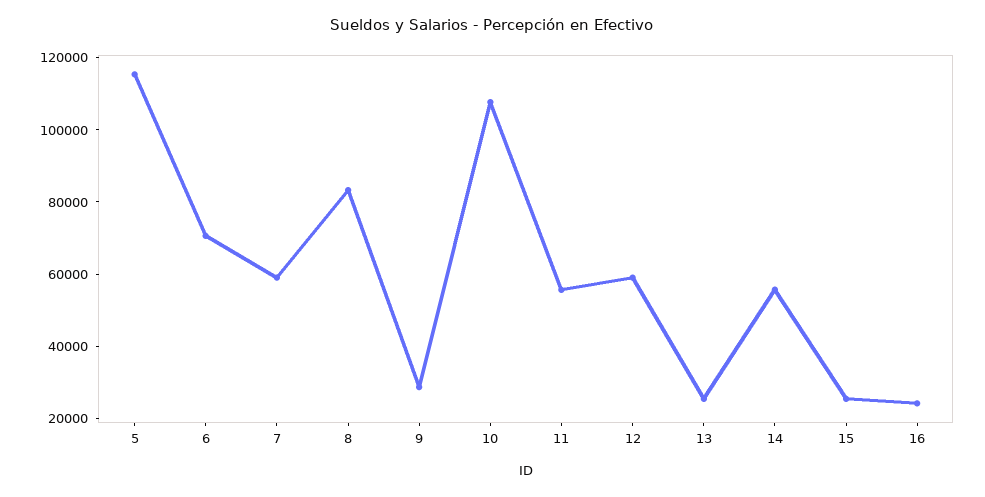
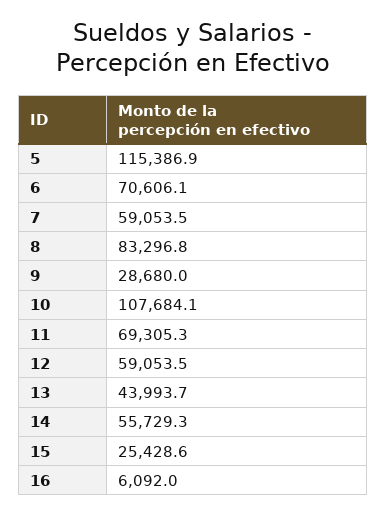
  {
    "5": 115386.9,
    "6": 70606.1,
    "7": 59053.5,
    "8": 83296.8,
    "9": 28680,
    "10": 107684.1,
-   "11": 55000,
+   "11": 69305.3,
    "12": 59053.5,
-   "13": 25000,
+   "13": 43993.7,
    "14": 55729.3,
    "15": 25428.6,
-   "16": 25000
+   "16": 6092
  }

